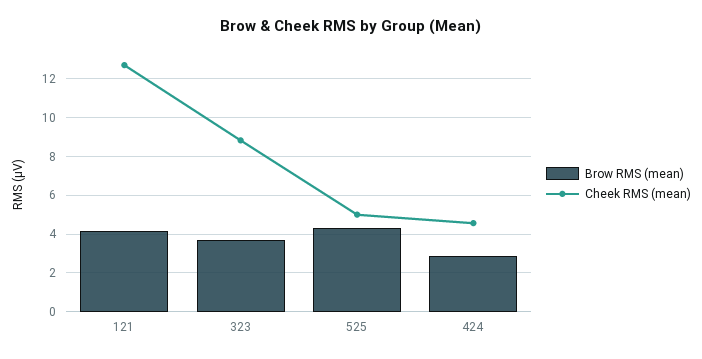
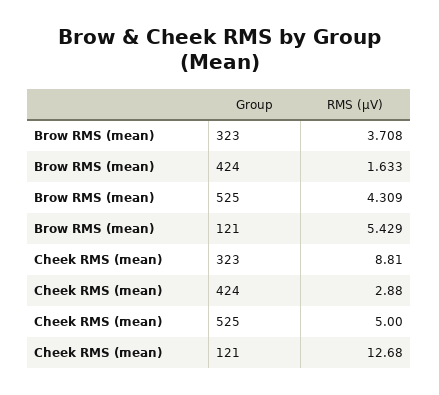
  {
    "Brow RMS (mean)": {
-     "121": 4,
+     "121": 5.429,
      "323": 3.708,
      "525": 4.309,
-     "424": 3
+     "424": 1.633
    },
    "Cheek RMS (mean)": {
      "121": 12.68,
      "323": 8.81,
      "525": 5,
-     "424": 4.5
+     "424": 2.88
    }
  }

